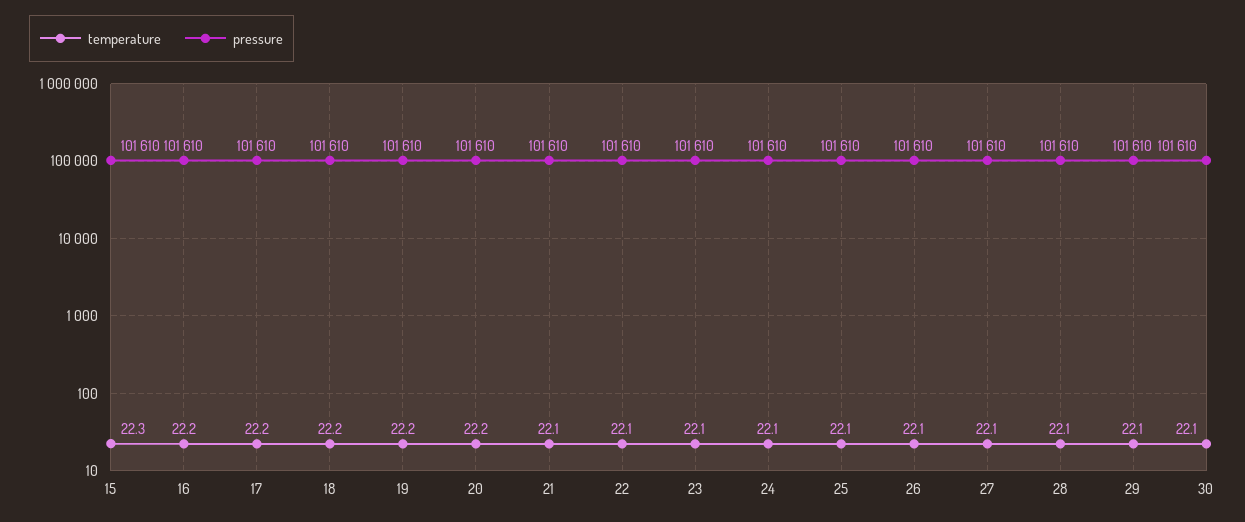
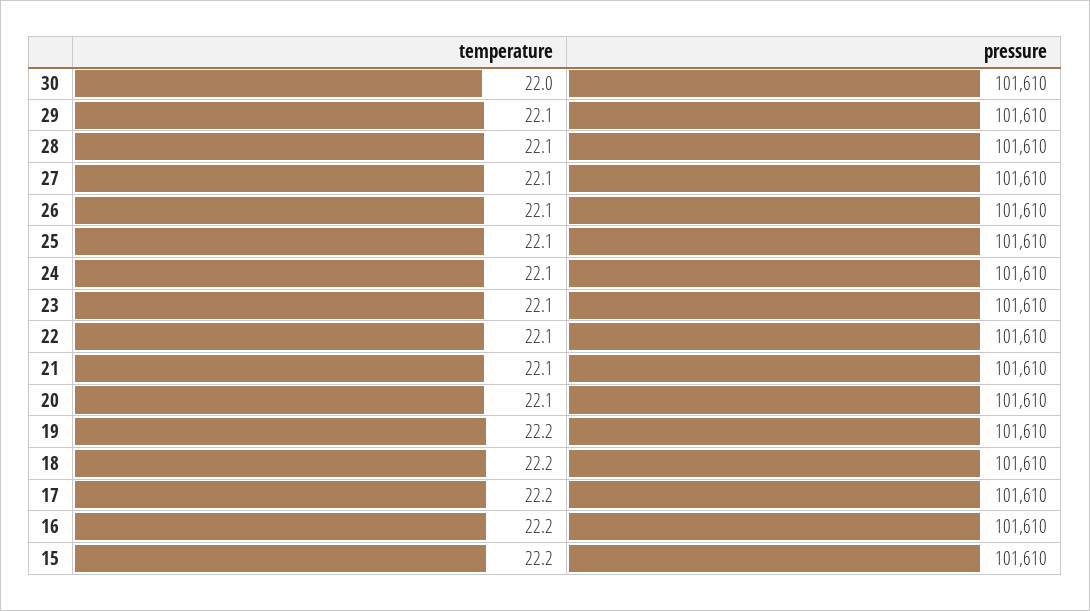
  {
    "temperature": {
-     "15": 22.3,
+     "15": 22.2,
      "16": 22.2,
      "17": 22.2,
      "18": 22.2,
      "19": 22.2,
-     "20": 22.2,
+     "20": 22.1,
      "21": 22.1,
      "22": 22.1,
      "23": 22.1,
      "24": 22.1,
      "25": 22.1,
      "26": 22.1,
      "27": 22.1,
      "28": 22.1,
      "29": 22.1,
-     "30": 22.1
+     "30": 22
    },
    "pressure": {
      "15": 101610,
      "16": 101610,
      "17": 101610,
      "18": 101610,
      "19": 101610,
      "20": 101610,
      "21": 101610,
      "22": 101610,
      "23": 101610,
      "24": 101610,
      "25": 101610,
      "26": 101610,
      "27": 101610,
      "28": 101610,
      "29": 101610,
      "30": 101610
    }
  }

